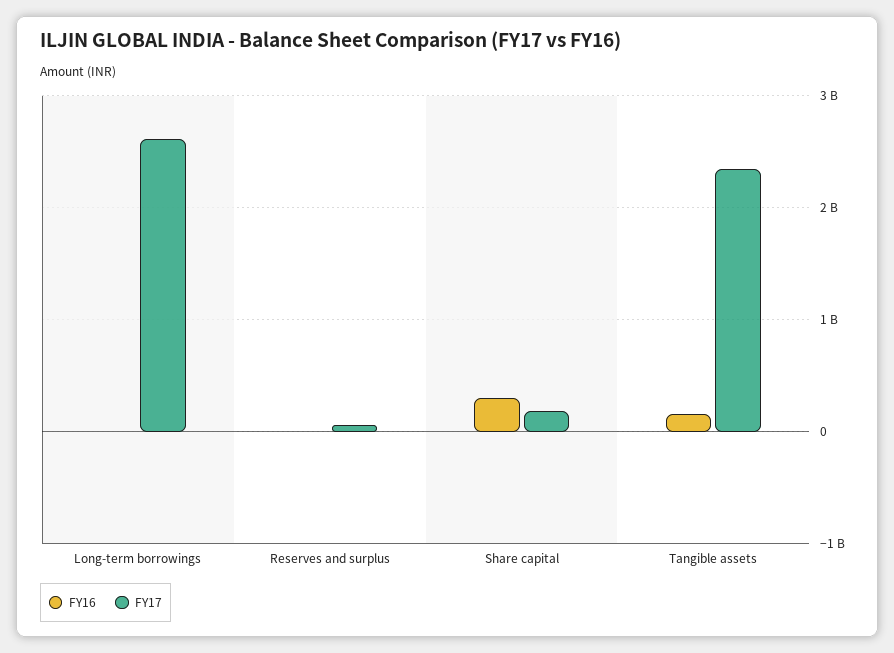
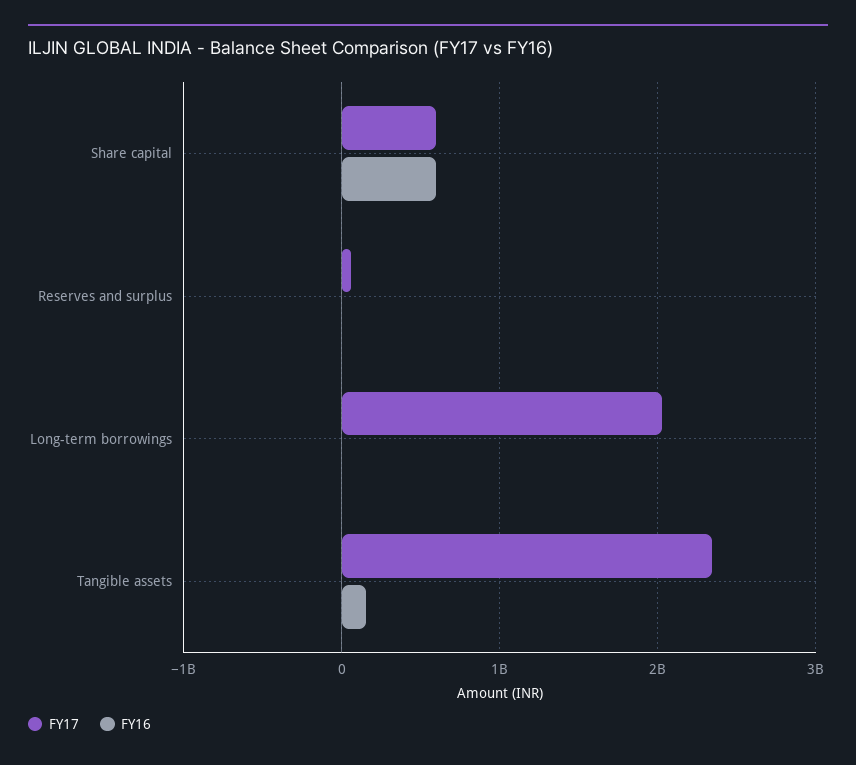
  {
    "FY16": {
      "Long-term borrowings": 0,
      "Reserves and surplus": 0,
-     "Share capital": 300000000,
+     "Share capital": 600000000,
      "Tangible assets": 200000000
    },
    "FY17": {
-     "Long-term borrowings": 2600000000,
+     "Long-term borrowings": 2000000000,
      "Reserves and surplus": 100000000,
-     "Share capital": 200000000,
+     "Share capital": 600000000,
      "Tangible assets": 2300000000
    }
  }

